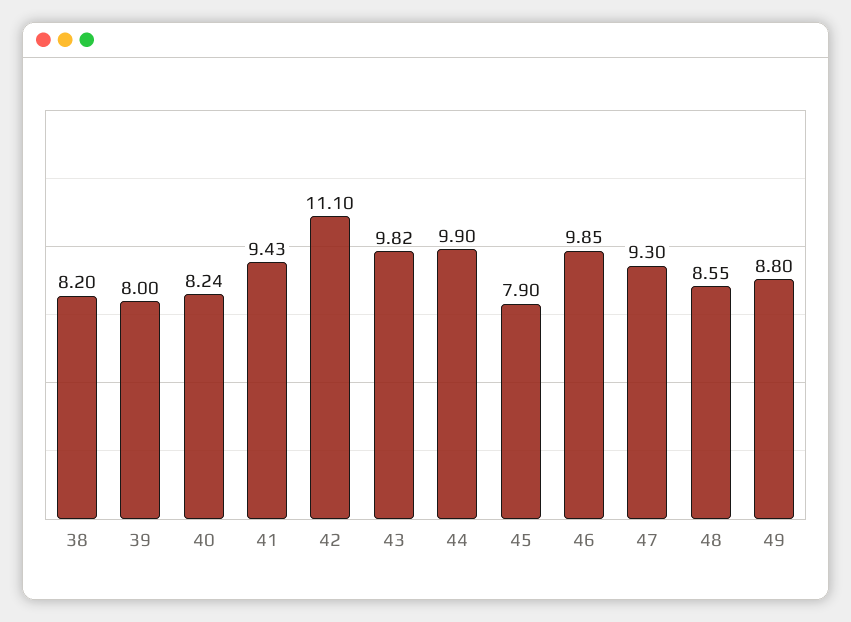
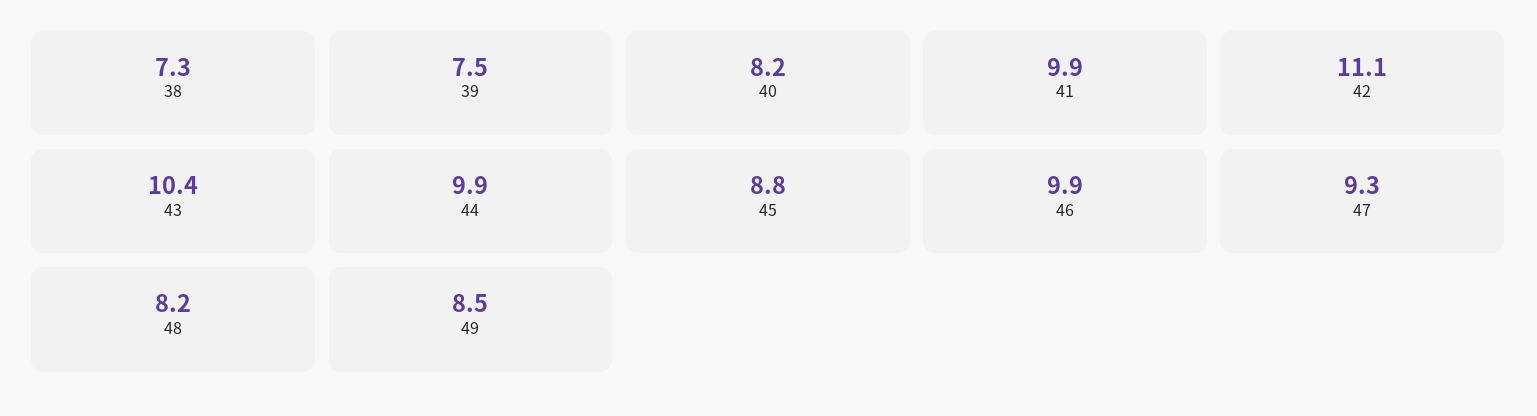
  {
-   "38": 8.2,
+   "38": 7.3,
-   "39": 8,
+   "39": 7.5,
    "40": 8.24,
-   "41": 9.43,
+   "41": 9.9,
    "42": 11.1,
-   "43": 9.82,
+   "43": 10.4,
    "44": 9.9,
-   "45": 7.9,
+   "45": 8.8,
    "46": 9.85,
    "47": 9.3,
-   "48": 8.55,
+   "48": 8.2,
-   "49": 8.8
+   "49": 8.5
  }

